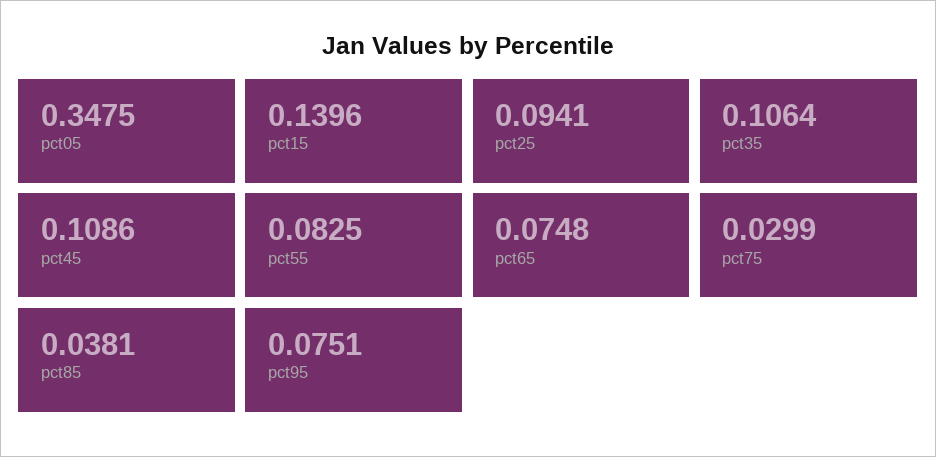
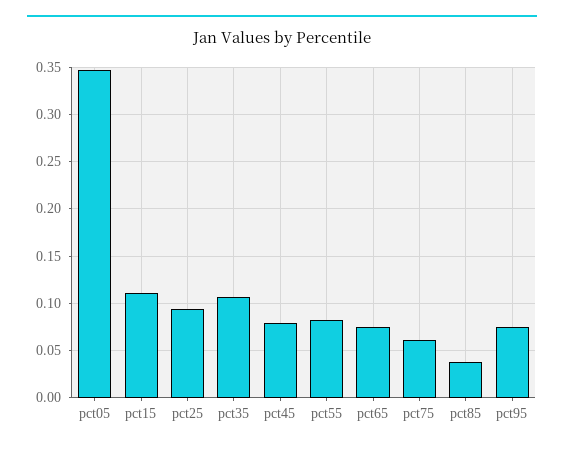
  {
    "pct05": 0.3475,
-   "pct15": 0.1396,
+   "pct15": 0.11,
    "pct25": 0.0941,
    "pct35": 0.1064,
-   "pct45": 0.1086,
+   "pct45": 0.08,
    "pct55": 0.0825,
    "pct65": 0.0748,
-   "pct75": 0.0299,
+   "pct75": 0.06,
    "pct85": 0.0381,
    "pct95": 0.0751
  }

